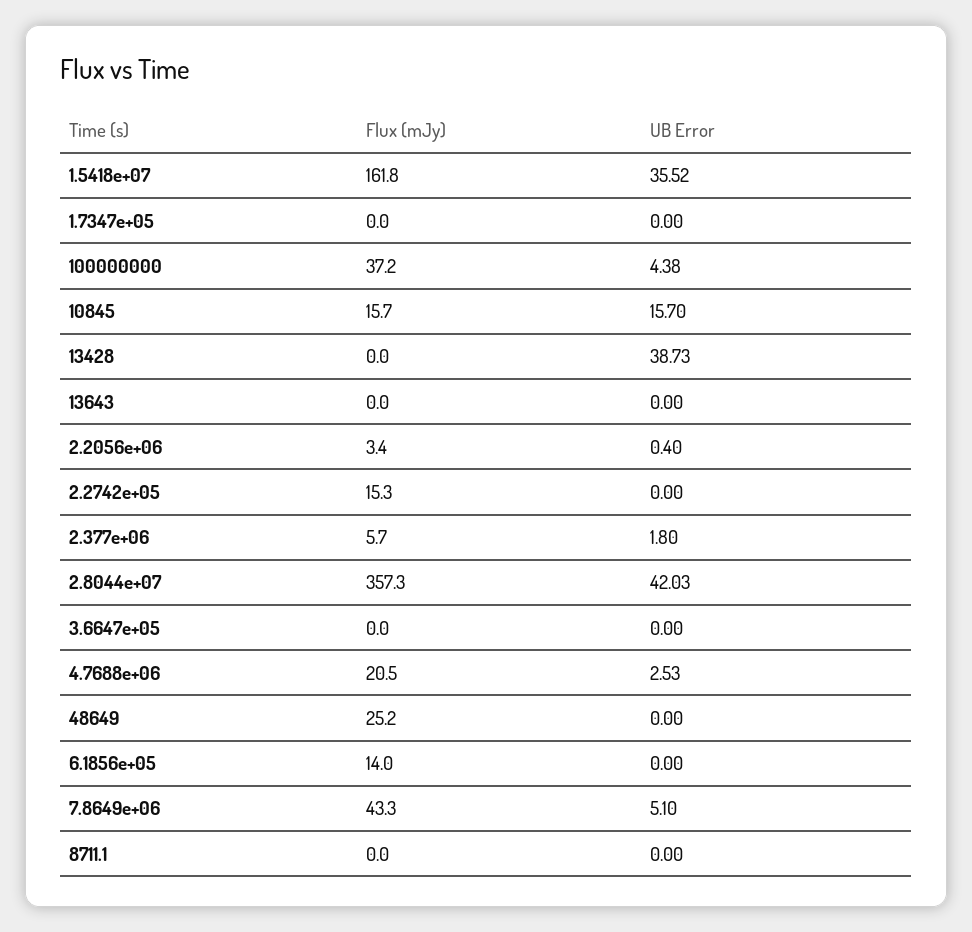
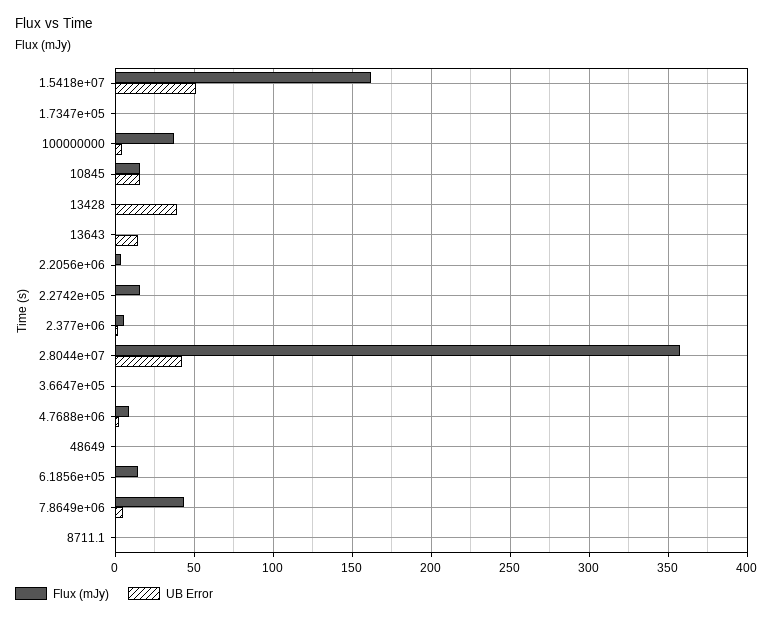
  {
    "Flux (mJy)": {
      "1.5418e+07": 161.8,
      "1.7347e+05": 0,
      "100000000": 37.2,
      "10845": 15.7,
      "13428": 0,
      "13643": 0,
      "2.2056e+06": 3.4,
      "2.2742e+05": 15.3,
      "2.377e+06": 5.7,
      "2.8044e+07": 357.3,
      "3.6647e+05": 0,
-     "4.7688e+06": 20.5,
+     "4.7688e+06": 10,
-     "48649": 25.2,
+     "48649": 0,
      "6.1856e+05": 14,
      "7.8649e+06": 43.3,
      "8711.1": 0
    },
    "UB Error": {
-     "1.5418e+07": 35.52,
+     "1.5418e+07": 50,
      "1.7347e+05": 0,
      "100000000": 4.38,
      "10845": 15.7,
      "13428": 38.73,
-     "13643": 0,
+     "13643": 15,
      "2.2056e+06": 0.4,
      "2.2742e+05": 0,
      "2.377e+06": 1.8,
      "2.8044e+07": 42.03,
      "3.6647e+05": 0,
      "4.7688e+06": 2.53,
      "48649": 0,
      "6.1856e+05": 0,
      "7.8649e+06": 5.1,
      "8711.1": 0
    }
  }

